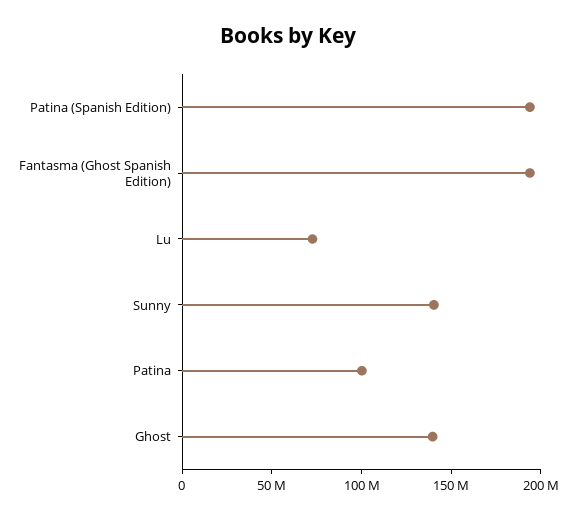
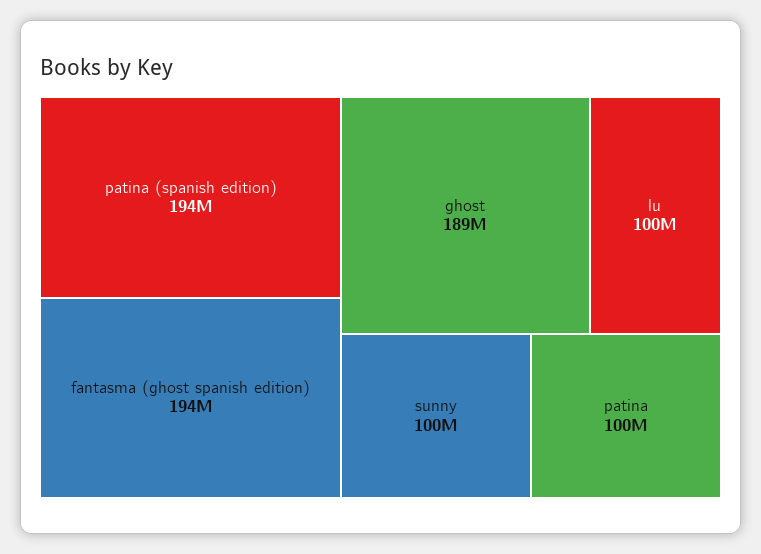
  {
    "Patina (Spanish Edition)": 194000000,
    "Fantasma (Ghost Spanish Edition)": 194000000,
-   "Lu": 70000000,
+   "Lu": 100000000,
-   "Sunny": 140000000,
+   "Sunny": 100000000,
    "Patina": 100000000,
-   "Ghost": 140000000
+   "Ghost": 189000000
  }

